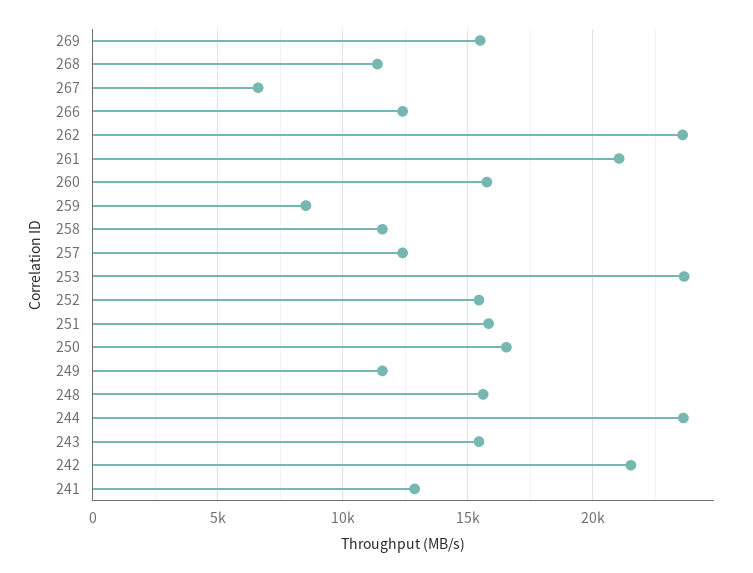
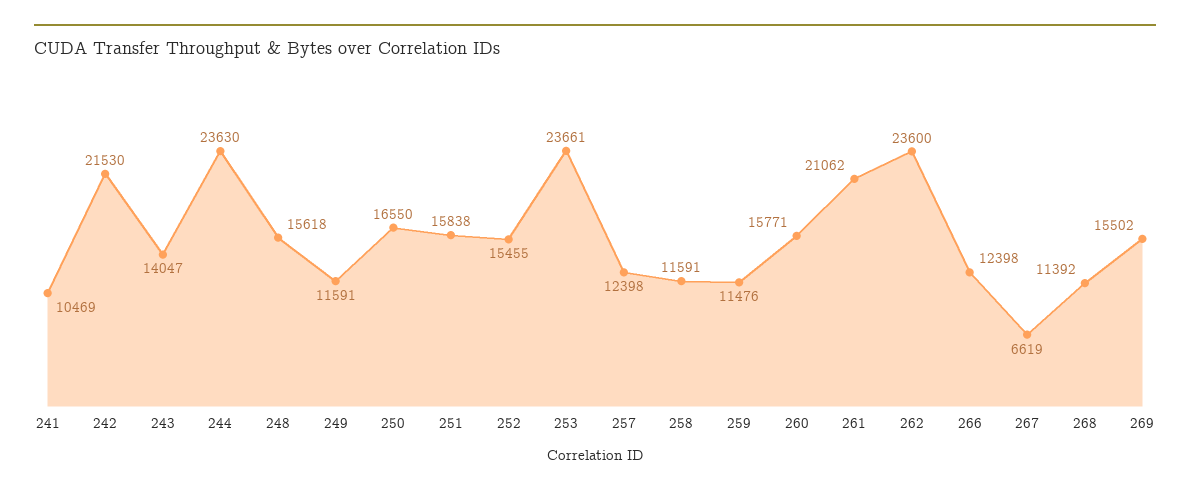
  {
    "269": 15502,
    "268": 11392,
    "267": 6619,
    "266": 12398,
    "262": 23600,
    "261": 21062,
    "260": 15771,
-   "259": 8500,
+   "259": 11476,
    "258": 11591,
    "257": 12398,
    "253": 23661,
    "252": 15455,
    "251": 15838,
    "250": 16550,
    "249": 11591,
    "248": 15618,
    "244": 23630,
-   "243": 15500,
+   "243": 14047,
    "242": 21530,
-   "241": 13000
+   "241": 10469
  }

